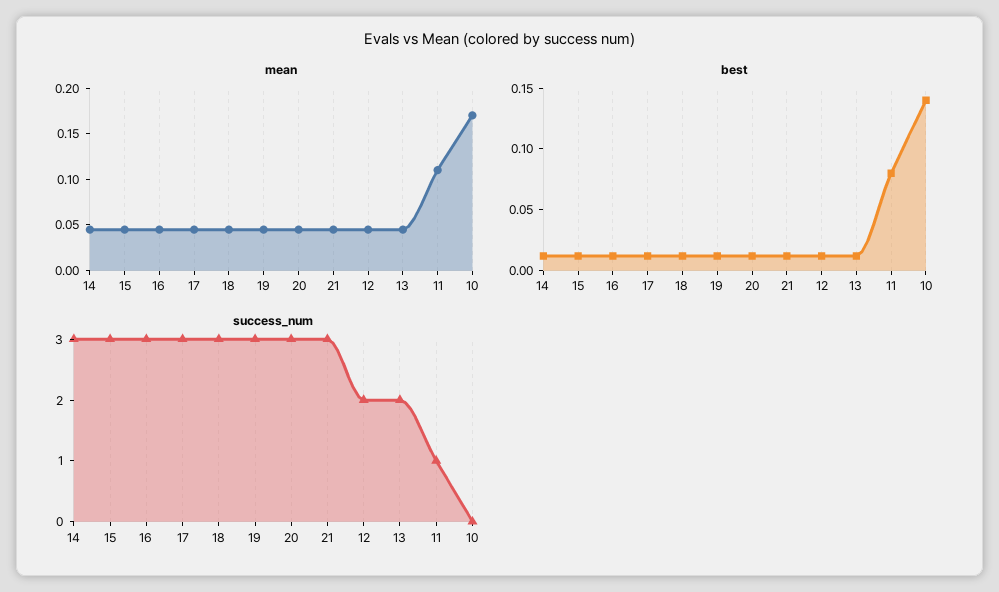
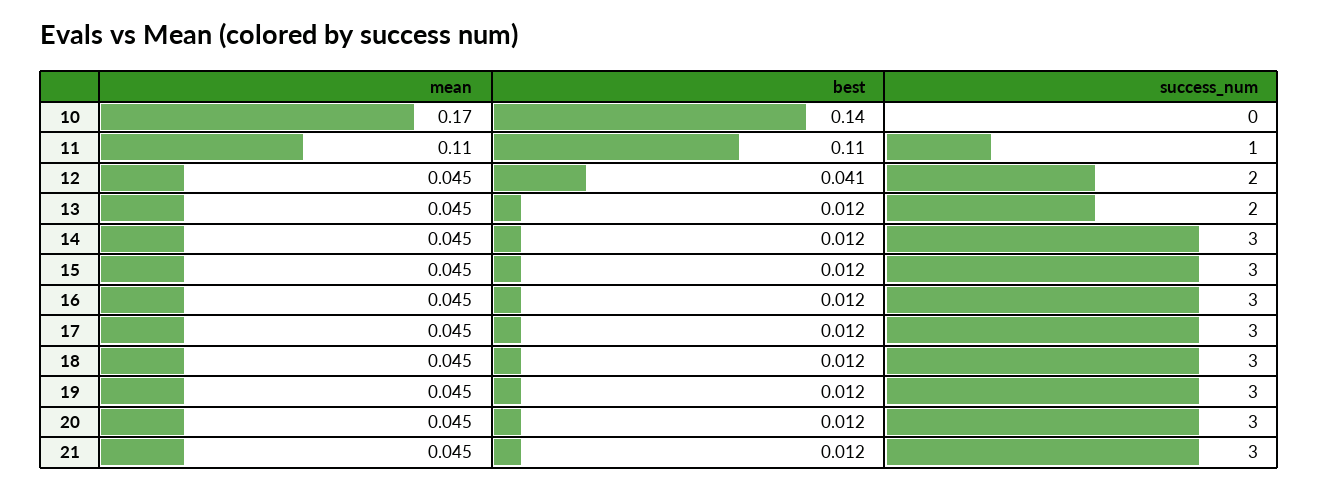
  {
    "mean": {
      "14": 0.045,
      "15": 0.045,
      "16": 0.045,
      "17": 0.045,
      "18": 0.045,
      "19": 0.045,
      "20": 0.045,
      "21": 0.045,
      "12": 0.045,
      "13": 0.045,
      "11": 0.11,
      "10": 0.17
    },
    "best": {
      "14": 0.012,
      "15": 0.012,
      "16": 0.012,
      "17": 0.012,
      "18": 0.012,
      "19": 0.012,
      "20": 0.012,
      "21": 0.012,
-     "12": 0.01,
+     "12": 0.041,
      "13": 0.012,
-     "11": 0.08,
+     "11": 0.11,
      "10": 0.14
    },
    "success_num": {
      "14": 3,
      "15": 3,
      "16": 3,
      "17": 3,
      "18": 3,
      "19": 3,
      "20": 3,
      "21": 3,
      "12": 2,
      "13": 2,
      "11": 1,
      "10": 0
    }
  }

